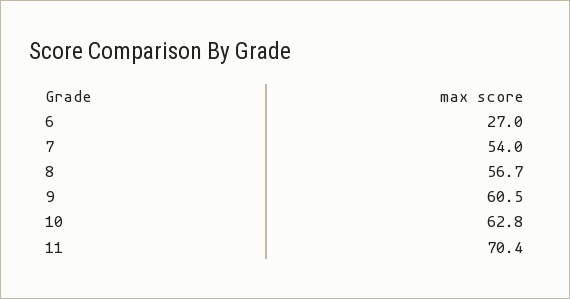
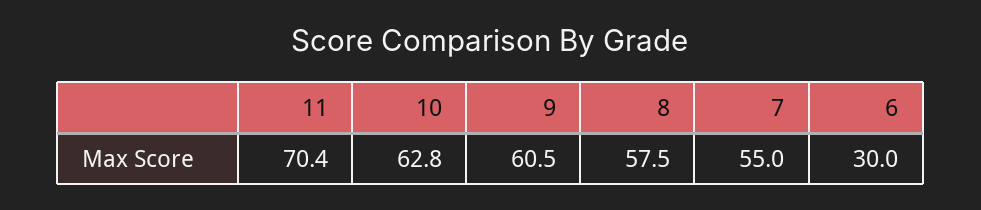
  {
-   "6": 27,
+   "6": 30,
-   "7": 54,
+   "7": 55,
-   "8": 56.7,
+   "8": 57.5,
    "9": 60.5,
    "10": 62.8,
    "11": 70.4
  }

